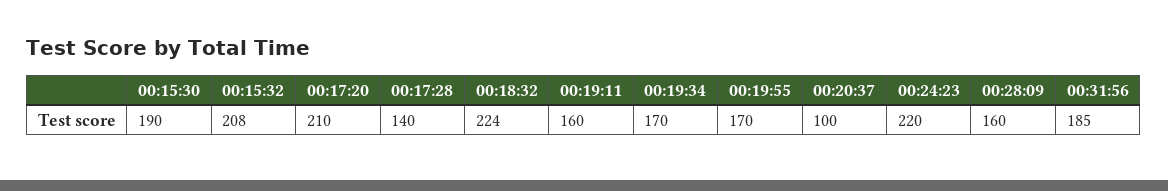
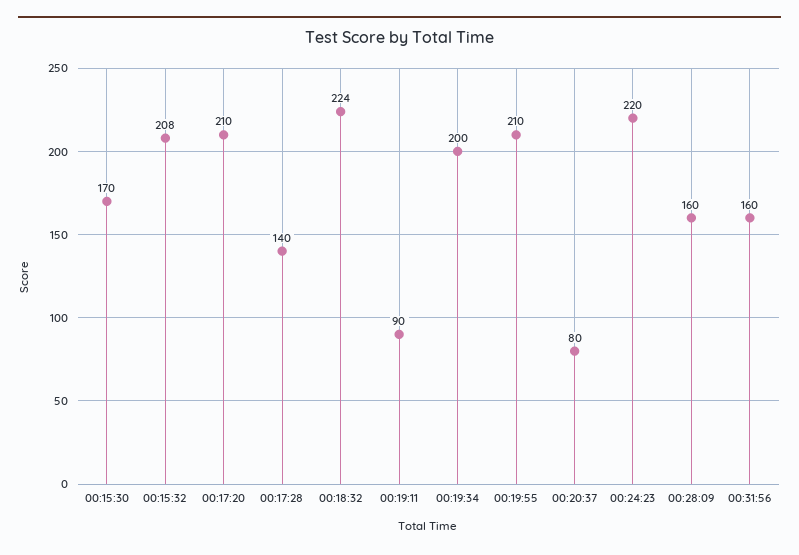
  {
-   "00:15:30": 190,
+   "00:15:30": 170,
    "00:15:32": 208,
    "00:17:20": 210,
    "00:17:28": 140,
    "00:18:32": 224,
-   "00:19:11": 160,
+   "00:19:11": 90,
-   "00:19:34": 170,
+   "00:19:34": 200,
-   "00:19:55": 170,
+   "00:19:55": 210,
-   "00:20:37": 100,
+   "00:20:37": 80,
    "00:24:23": 220,
    "00:28:09": 160,
-   "00:31:56": 185
+   "00:31:56": 160
  }

